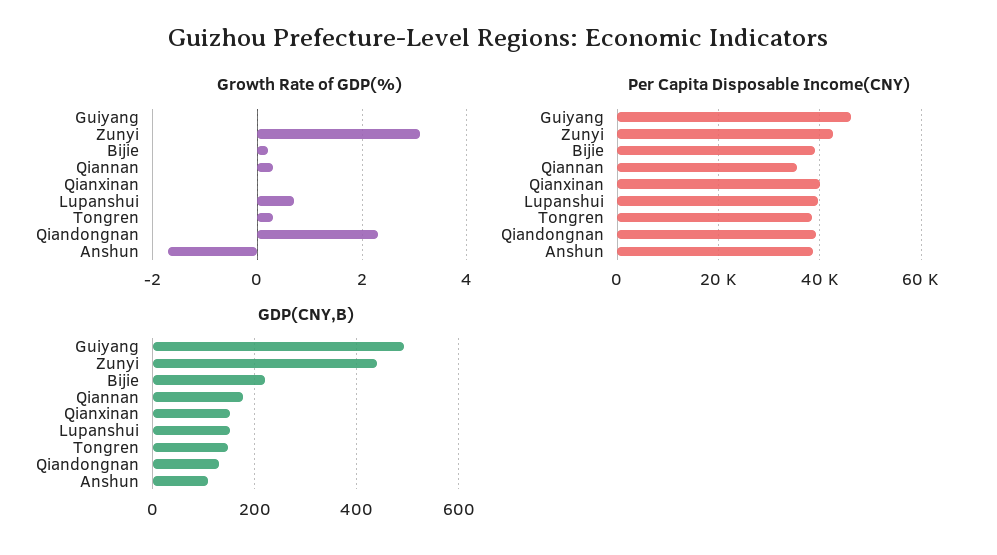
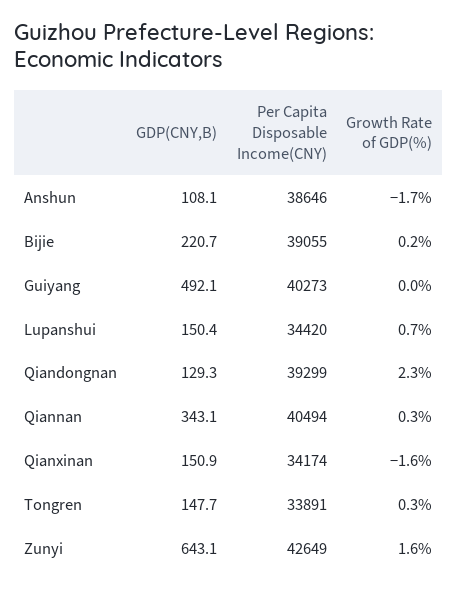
  {
    "Growth Rate of GDP(%)": {
      "Guiyang": 0,
-     "Zunyi": 3,
+     "Zunyi": 1.6,
      "Bijie": 0.2,
      "Qiannan": 0.3,
-     "Qianxinan": 0,
+     "Qianxinan": -1.6,
      "Lupanshui": 0.7,
      "Tongren": 0.3,
      "Qiandongnan": 2.3,
      "Anshun": -1.7
    },
    "Per Capita Disposable Income(CNY)": {
-     "Guiyang": 46000,
+     "Guiyang": 40273,
      "Zunyi": 42649,
      "Bijie": 39055,
-     "Qiannan": 36000,
+     "Qiannan": 40494,
-     "Qianxinan": 40000,
+     "Qianxinan": 34174,
-     "Lupanshui": 40000,
+     "Lupanshui": 34420,
-     "Tongren": 38000,
+     "Tongren": 33891,
      "Qiandongnan": 39299,
      "Anshun": 38646
    },
    "GDP(CNY,B)": {
      "Guiyang": 492.1,
-     "Zunyi": 440,
+     "Zunyi": 643.1,
      "Bijie": 220.7,
-     "Qiannan": 180,
+     "Qiannan": 343.1,
      "Qianxinan": 150.9,
      "Lupanshui": 150.4,
      "Tongren": 147.7,
      "Qiandongnan": 129.3,
      "Anshun": 108.1
    }
  }

